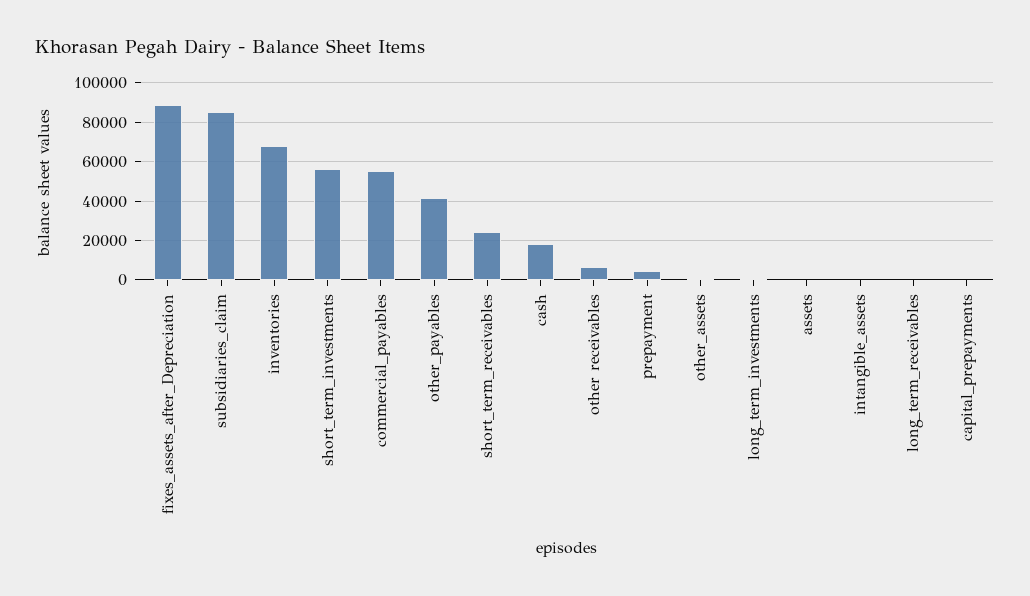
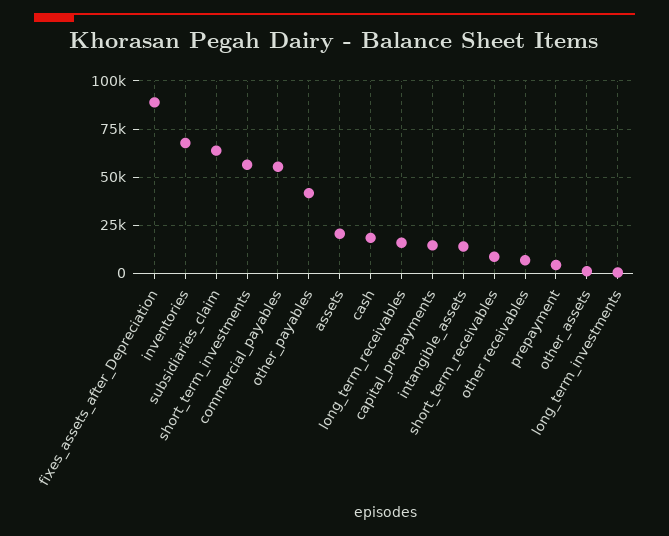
  {
    "fixes_assets_after_Depreciation": 90000,
-   "subsidiaries_claim": 85000,
+   "subsidiaries_claim": 65000,
    "inventories": 70000,
    "short_term_investments": 55000,
    "commercial_payables": 55000,
    "other_payables": 40000,
-   "short_term_receivables": 25000,
+   "short_term_receivables": 10000,
    "cash": 20000,
    "other receivables": 5000,
    "prepayment": 5000,
    "other_assets": 0,
    "long_term_investments": 0,
-   "assets": 0,
+   "assets": 20000,
-   "intangible_assets": 0,
+   "intangible_assets": 15000,
-   "long_term_receivables": 0,
+   "long_term_receivables": 15000,
-   "capital_prepayments": 0
+   "capital_prepayments": 15000
  }

